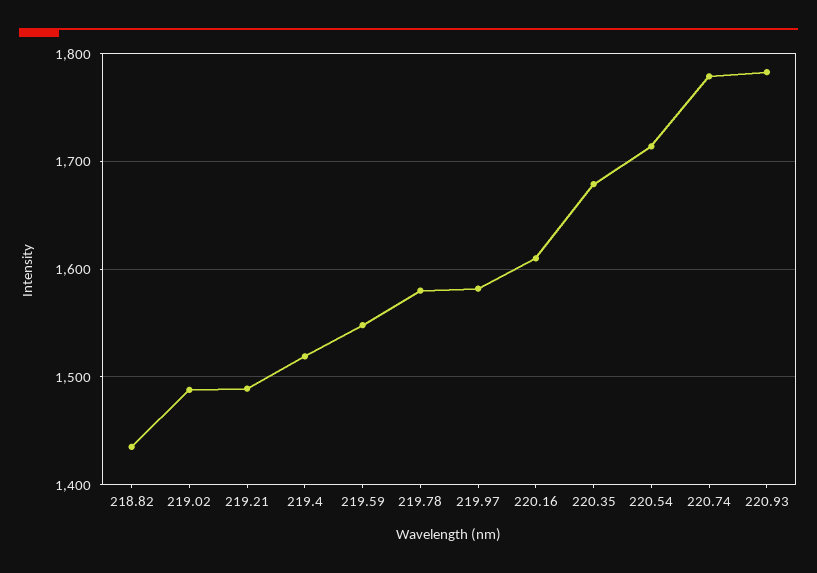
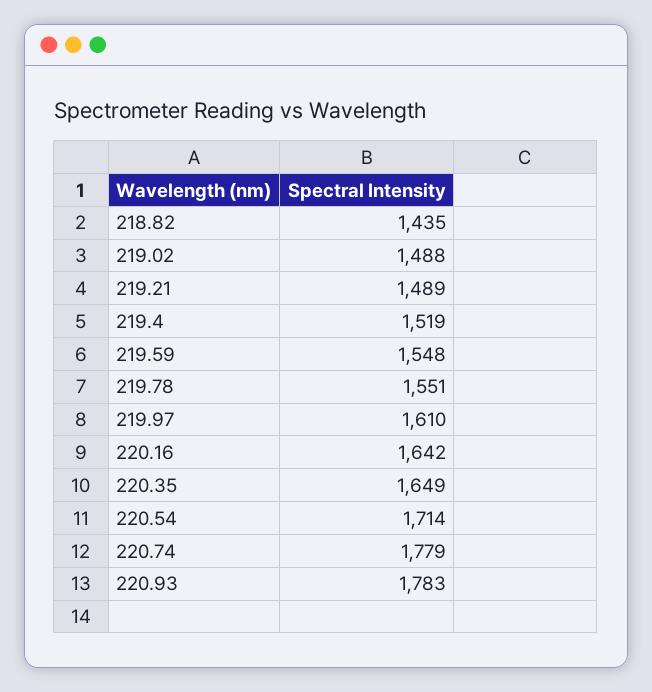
  {
    "218.82": 1435,
    "219.02": 1488,
    "219.21": 1489,
    "219.4": 1519,
    "219.59": 1548,
-   "219.78": 1580,
+   "219.78": 1551,
-   "219.97": 1580,
+   "219.97": 1610,
-   "220.16": 1610,
+   "220.16": 1642,
-   "220.35": 1680,
+   "220.35": 1649,
    "220.54": 1714,
    "220.74": 1779,
    "220.93": 1783
  }

